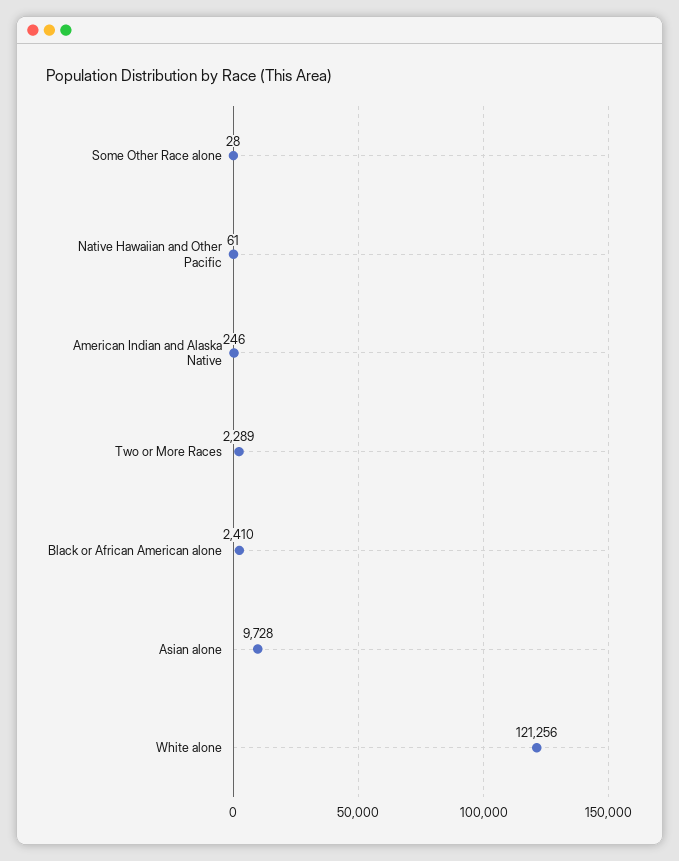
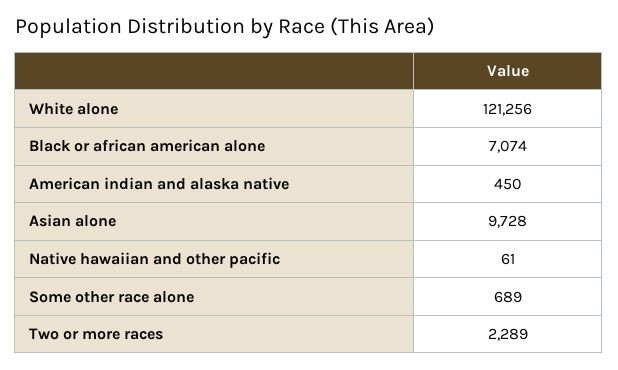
  {
-   "Some Other Race alone": 28,
+   "Some Other Race alone": 689,
    "Native Hawaiian and Other Pacific": 61,
-   "American Indian and Alaska Native": 246,
+   "American Indian and Alaska Native": 450,
    "Two or More Races": 2289,
-   "Black or African American alone": 2410,
+   "Black or African American alone": 7074,
    "Asian alone": 9728,
    "White alone": 121256
  }

